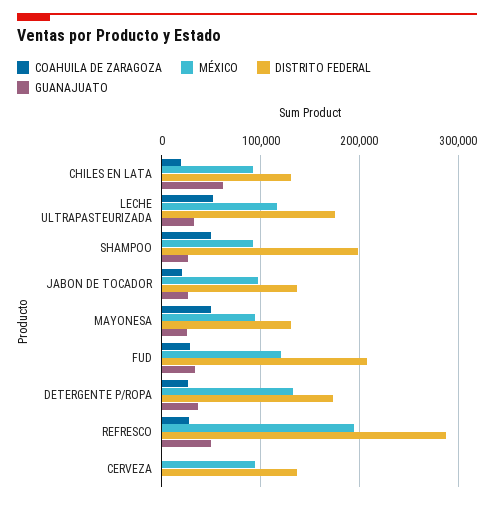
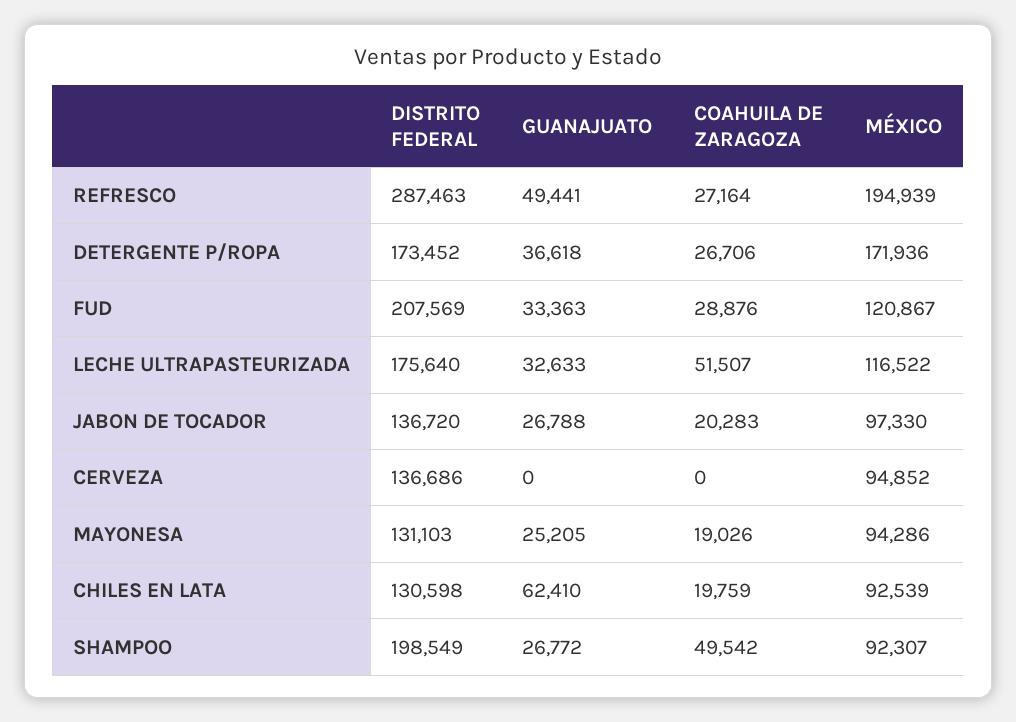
  {
    "COAHUILA DE ZARAGOZA": {
      "CHILES EN LATA": 19759,
      "LECHE ULTRAPASTEURIZADA": 51507,
      "SHAMPOO": 49542,
      "JABON DE TOCADOR": 20283,
-     "MAYONESA": 50000,
+     "MAYONESA": 19026,
      "FUD": 28876,
      "DETERGENTE P/ROPA": 26706,
      "REFRESCO": 27164,
      "CERVEZA": 0
    },
    "MÉXICO": {
      "CHILES EN LATA": 92539,
      "LECHE ULTRAPASTEURIZADA": 116522,
      "SHAMPOO": 92307,
      "JABON DE TOCADOR": 97330,
      "MAYONESA": 94286,
      "FUD": 120867,
-     "DETERGENTE P/ROPA": 130000,
+     "DETERGENTE P/ROPA": 171936,
      "REFRESCO": 194939,
      "CERVEZA": 94852
    },
    "DISTRITO FEDERAL": {
      "CHILES EN LATA": 130598,
      "LECHE ULTRAPASTEURIZADA": 175640,
      "SHAMPOO": 198549,
      "JABON DE TOCADOR": 136720,
      "MAYONESA": 131103,
      "FUD": 207569,
      "DETERGENTE P/ROPA": 173452,
      "REFRESCO": 287463,
      "CERVEZA": 136686
    },
    "GUANAJUATO": {
      "CHILES EN LATA": 62410,
      "LECHE ULTRAPASTEURIZADA": 32633,
      "SHAMPOO": 26772,
      "JABON DE TOCADOR": 26788,
      "MAYONESA": 25205,
      "FUD": 33363,
      "DETERGENTE P/ROPA": 36618,
      "REFRESCO": 49441,
      "CERVEZA": 0
    }
  }

